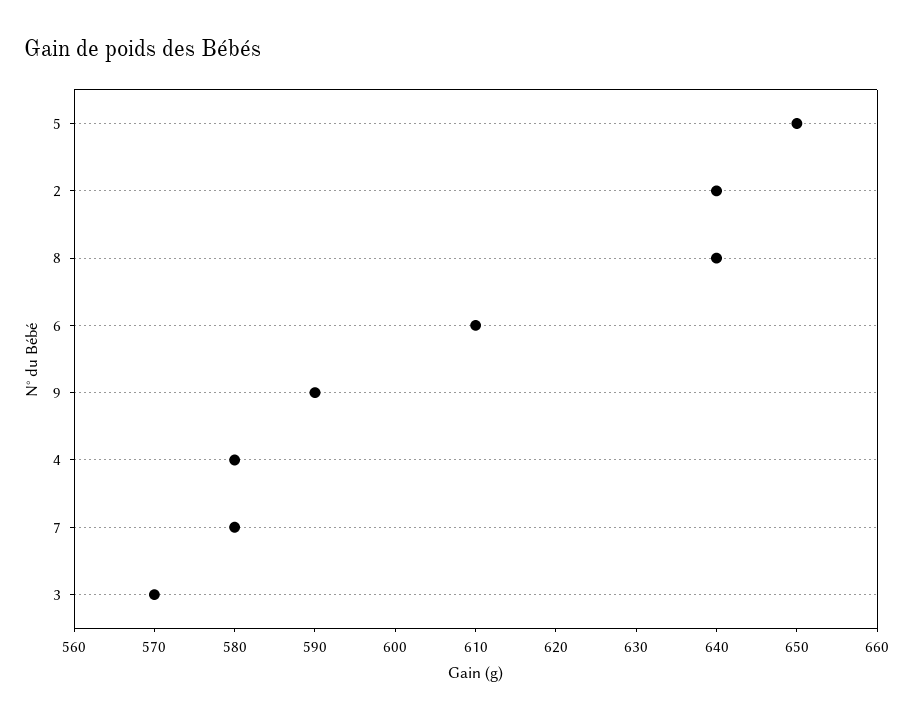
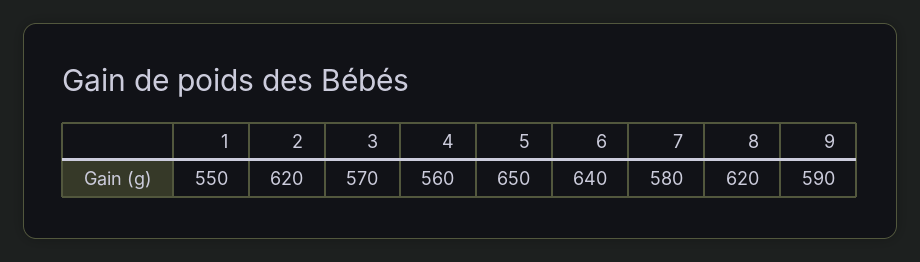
  {
    "5": 650,
-   "2": 640,
+   "2": 620,
-   "8": 640,
+   "8": 620,
-   "6": 610,
+   "6": 640,
    "9": 590,
-   "4": 580,
+   "4": 560,
    "7": 580,
-   "3": 570
+   "3": 570,
+   "1": 550
  }

